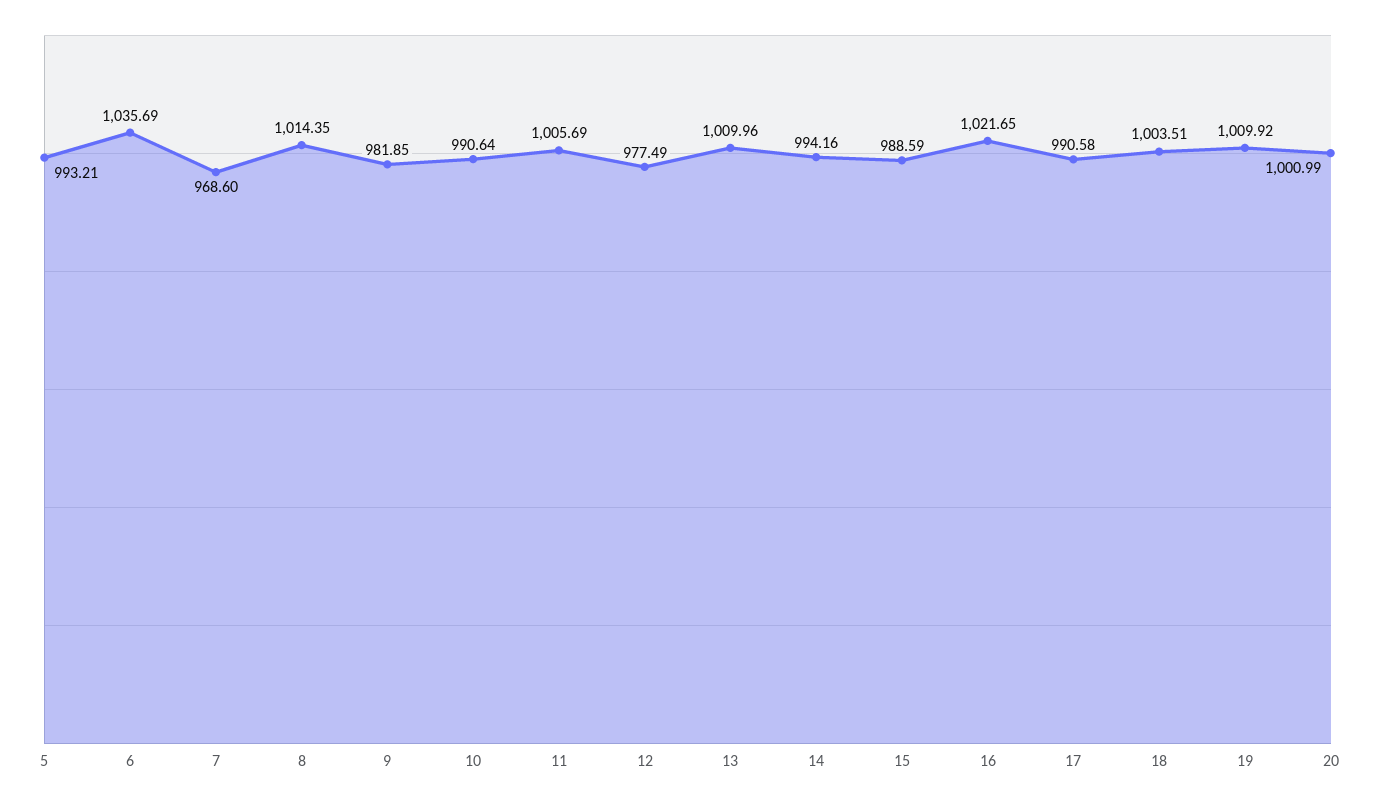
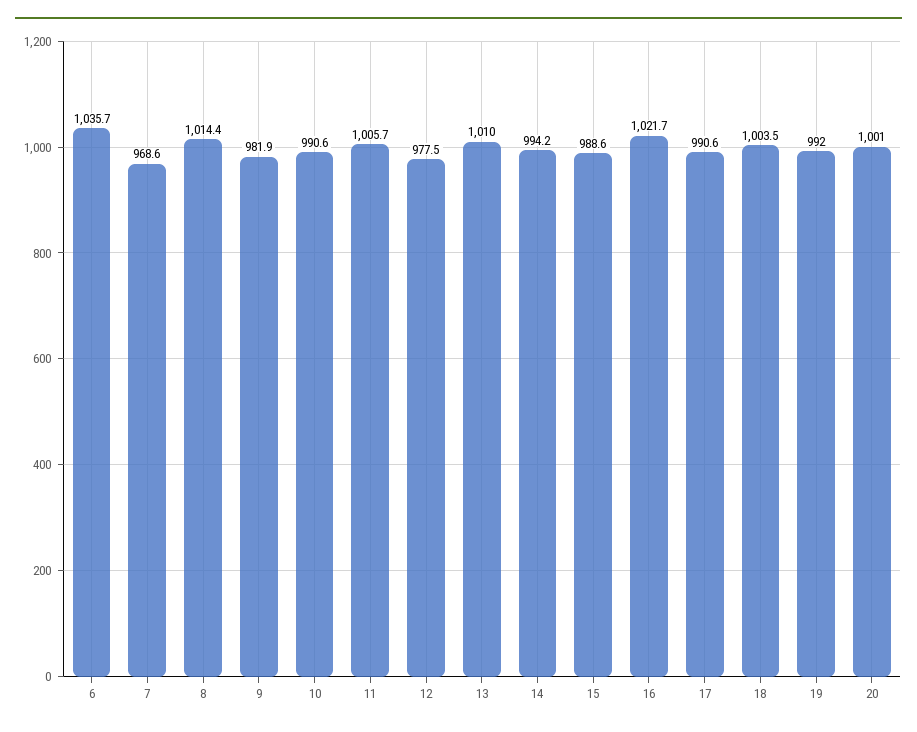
  {
-   "5": 993.21,
    "6": 1035.69,
    "7": 968.6,
    "8": 1014.35,
    "9": 981.85,
    "10": 990.64,
    "11": 1005.69,
    "12": 977.49,
    "13": 1009.96,
    "14": 994.16,
    "15": 988.59,
    "16": 1021.65,
    "17": 990.58,
    "18": 1003.51,
-   "19": 1009.92,
+   "19": 992,
    "20": 1000.99
  }

